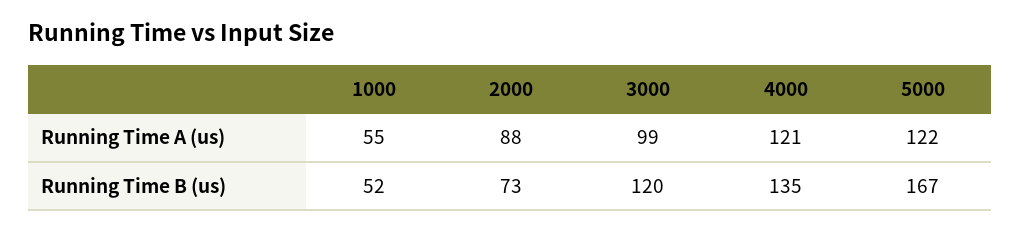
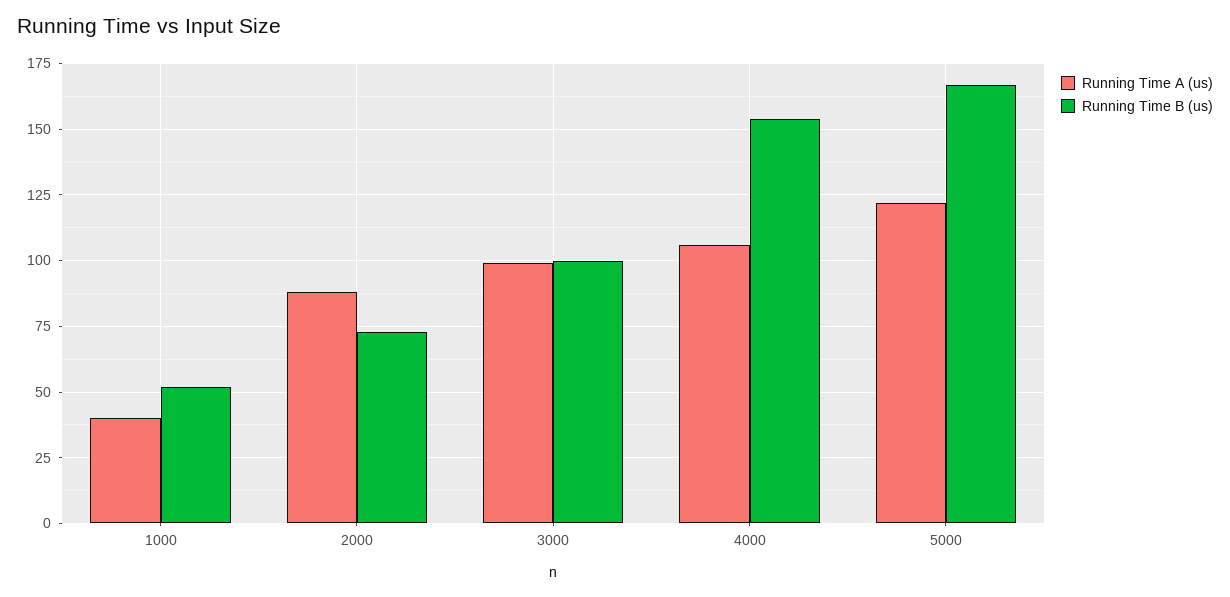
  {
    "Running Time A (us)": {
-     "1000": 55,
+     "1000": 40,
      "2000": 88,
      "3000": 99,
-     "4000": 121,
+     "4000": 105,
      "5000": 122
    },
    "Running Time B (us)": {
      "1000": 52,
      "2000": 73,
-     "3000": 120,
+     "3000": 100,
-     "4000": 135,
+     "4000": 155,
      "5000": 167
    }
  }

